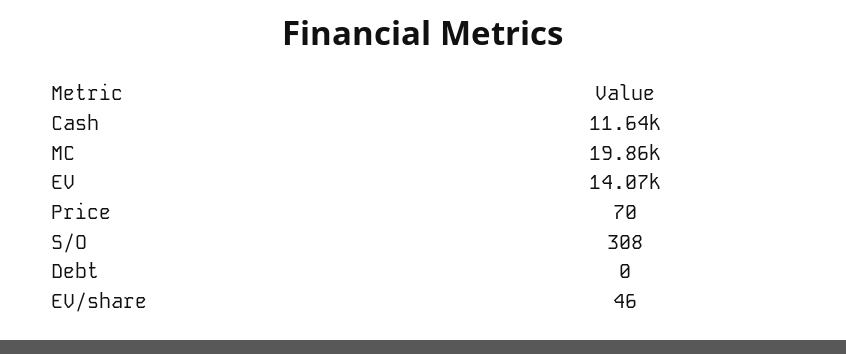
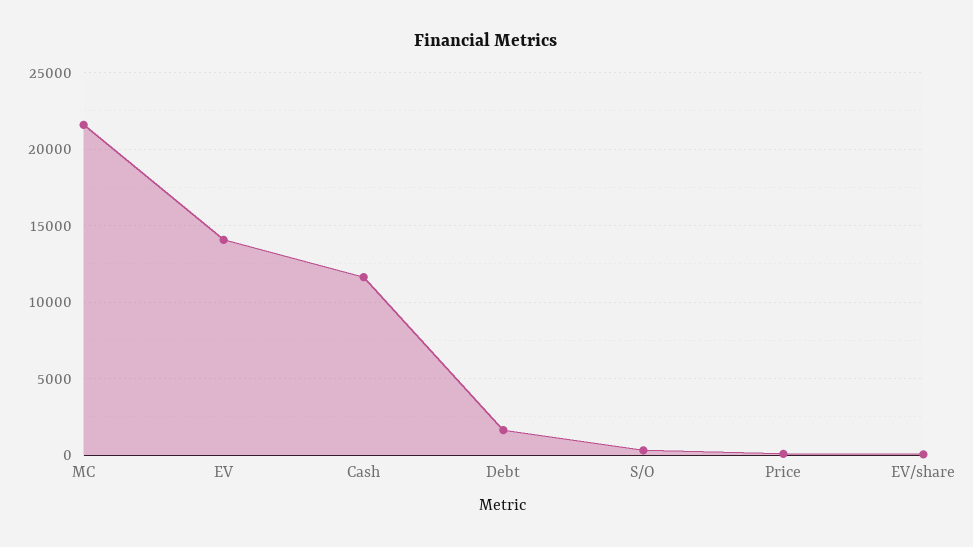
  {
    "Cash": 11640,
-   "MC": 19860,
+   "MC": 21500,
    "EV": 14070,
    "Price": 70,
    "S/O": 308,
-   "Debt": 0,
+   "Debt": 1500,
    "EV/share": 46
  }

